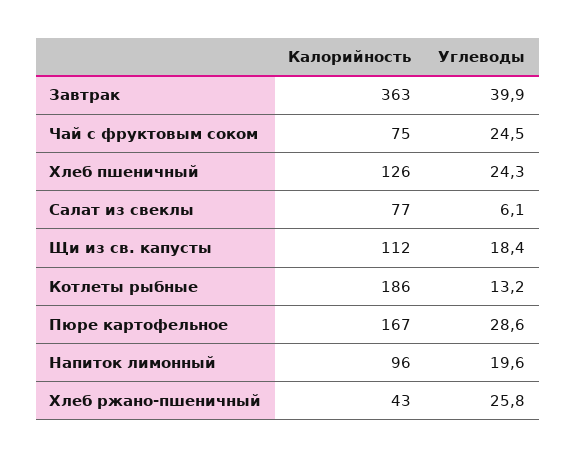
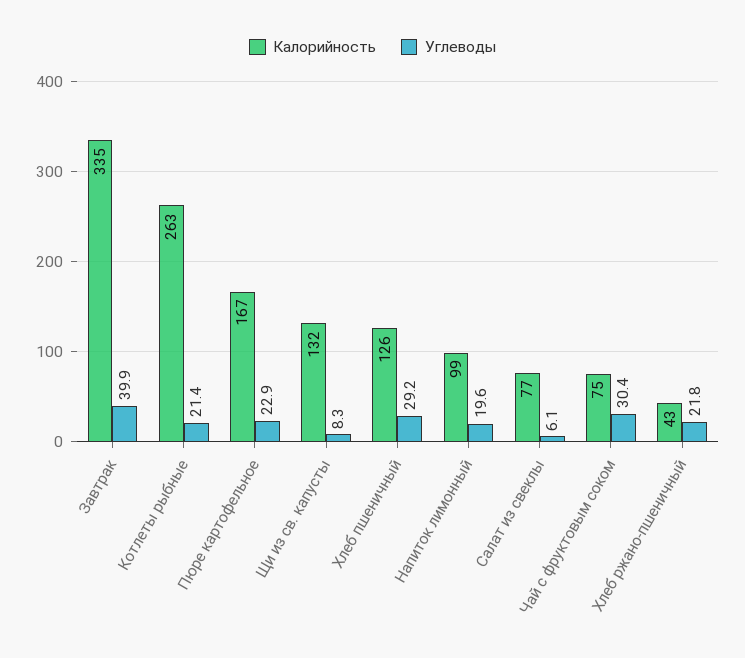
  {
    "Калорийность": {
-     "Завтрак": 363,
+     "Завтрак": 335,
      "Чай с фруктовым соком": 75,
      "Хлеб пшеничный": 126,
      "Салат из свеклы": 77,
-     "Щи из св. капусты": 112,
+     "Щи из св. капусты": 132,
-     "Котлеты рыбные": 186,
+     "Котлеты рыбные": 263,
      "Пюре картофельное": 167,
-     "Напиток лимонный": 96,
+     "Напиток лимонный": 99,
      "Хлеб ржано-пшеничный": 43
    },
    "Углеводы": {
      "Завтрак": 39.9,
-     "Чай с фруктовым соком": 24.5,
+     "Чай с фруктовым соком": 30.4,
-     "Хлеб пшеничный": 24.3,
+     "Хлеб пшеничный": 29.2,
      "Салат из свеклы": 6.1,
-     "Щи из св. капусты": 18.4,
+     "Щи из св. капусты": 8.3,
-     "Котлеты рыбные": 13.2,
+     "Котлеты рыбные": 21.4,
-     "Пюре картофельное": 28.6,
+     "Пюре картофельное": 22.9,
      "Напиток лимонный": 19.6,
-     "Хлеб ржано-пшеничный": 25.8
+     "Хлеб ржано-пшеничный": 21.8
    }
  }

